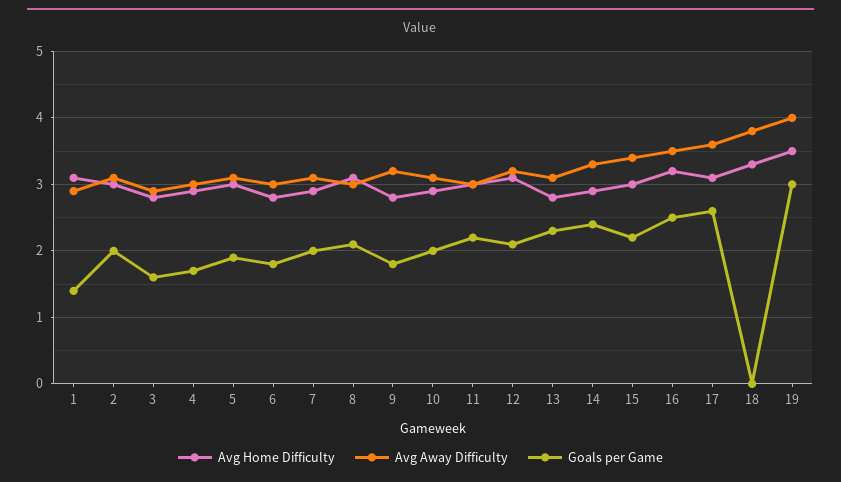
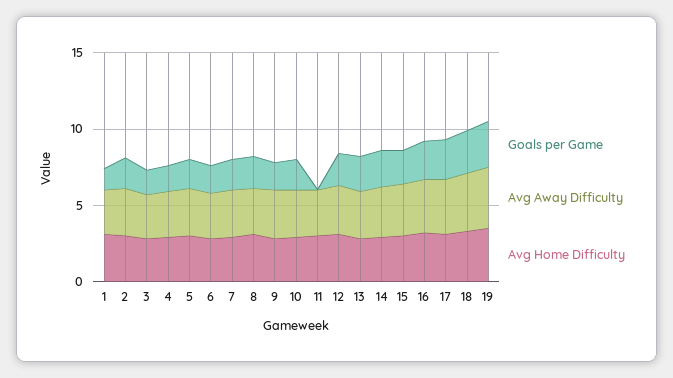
  {
    "Avg Home Difficulty": {
      "1": 3.1,
      "2": 3,
      "3": 2.8,
      "4": 2.9,
      "5": 3,
      "6": 2.8,
      "7": 2.9,
      "8": 3.1,
      "9": 2.8,
      "10": 2.9,
      "11": 3,
      "12": 3.1,
      "13": 2.8,
      "14": 2.9,
      "15": 3,
      "16": 3.2,
      "17": 3.1,
      "18": 3.3,
      "19": 3.5
    },
    "Avg Away Difficulty": {
      "1": 2.9,
      "2": 3.1,
      "3": 2.9,
      "4": 3,
      "5": 3.1,
      "6": 3,
      "7": 3.1,
      "8": 3,
      "9": 3.2,
      "10": 3.1,
      "11": 3,
      "12": 3.2,
      "13": 3.1,
      "14": 3.3,
      "15": 3.4,
      "16": 3.5,
      "17": 3.6,
      "18": 3.8,
      "19": 4
    },
    "Goals per Game": {
      "1": 1.4,
      "2": 2,
      "3": 1.6,
      "4": 1.7,
      "5": 1.9,
      "6": 1.8,
      "7": 2,
      "8": 2.1,
      "9": 1.8,
      "10": 2,
-     "11": 2.2,
+     "11": 0,
      "12": 2.1,
      "13": 2.3,
      "14": 2.4,
      "15": 2.2,
      "16": 2.5,
      "17": 2.6,
-     "18": 0,
+     "18": 3,
      "19": 3
    }
  }

